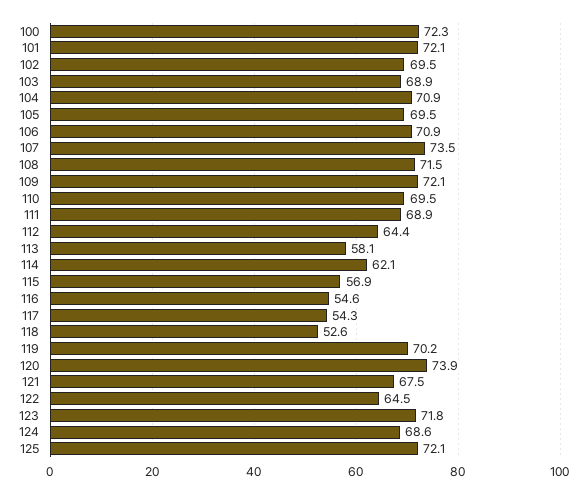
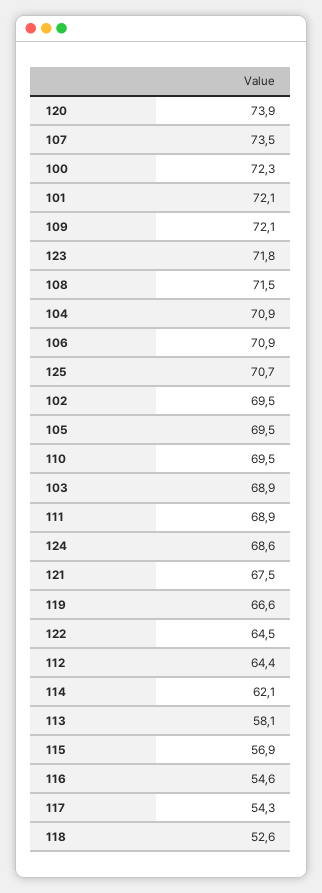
  {
    "100": 72.3,
    "101": 72.1,
    "102": 69.5,
    "103": 68.9,
    "104": 70.9,
    "105": 69.5,
    "106": 70.9,
    "107": 73.5,
    "108": 71.5,
    "109": 72.1,
    "110": 69.5,
    "111": 68.9,
    "112": 64.4,
    "113": 58.1,
    "114": 62.1,
    "115": 56.9,
    "116": 54.6,
    "117": 54.3,
    "118": 52.6,
-   "119": 70.2,
+   "119": 66.6,
    "120": 73.9,
    "121": 67.5,
    "122": 64.5,
    "123": 71.8,
    "124": 68.6,
-   "125": 72.1
+   "125": 70.7
  }

